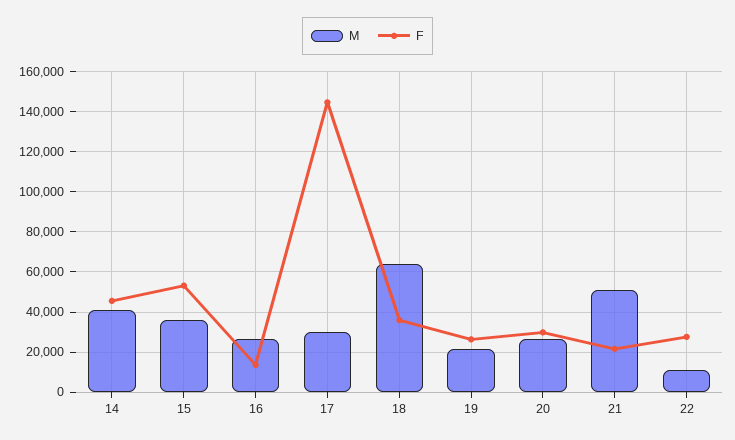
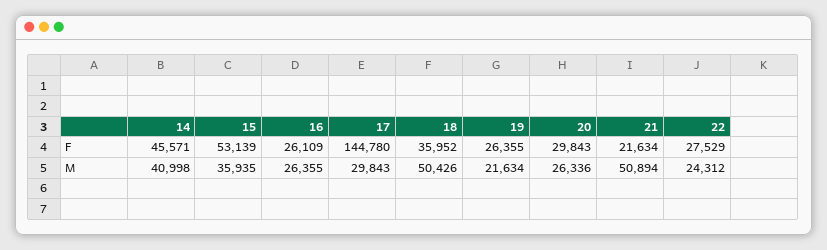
  {
    "M": {
      "14": 40998,
      "15": 35935,
      "16": 26355,
      "17": 29843,
-     "18": 65000,
+     "18": 50426,
      "19": 21634,
      "20": 26336,
      "21": 50894,
-     "22": 10000
+     "22": 24312
    },
    "F": {
      "14": 45571,
      "15": 53139,
-     "16": 15000,
+     "16": 26109,
      "17": 144780,
      "18": 35952,
      "19": 26355,
      "20": 29843,
      "21": 21634,
      "22": 27529
    }
  }

